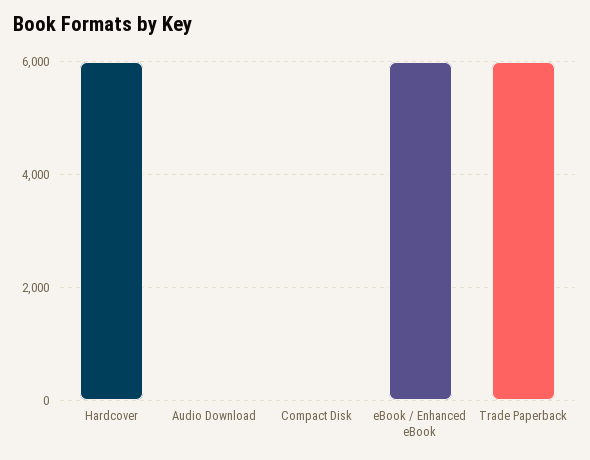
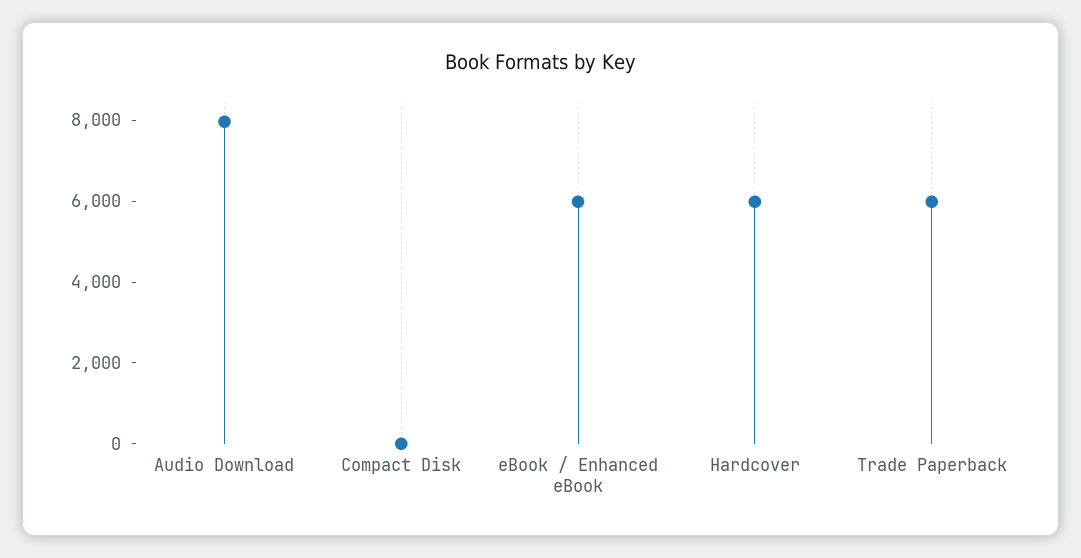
  {
    "Hardcover": 6000,
-   "Audio Download": 0,
+   "Audio Download": 8000,
    "Compact Disk": 0,
    "eBook / Enhanced eBook": 6000,
    "Trade Paperback": 6000
  }

